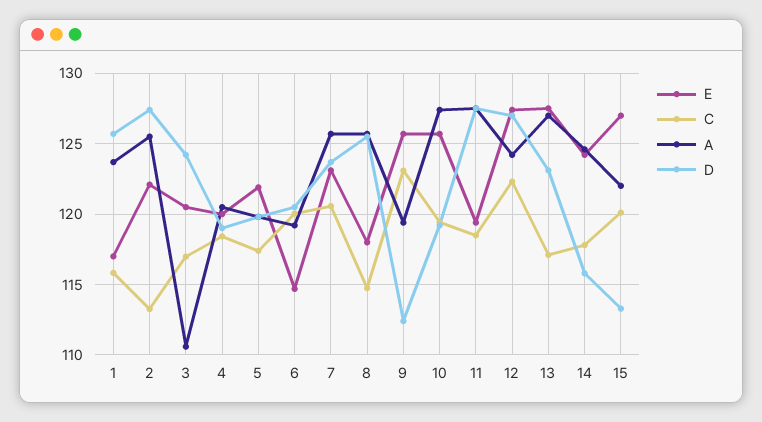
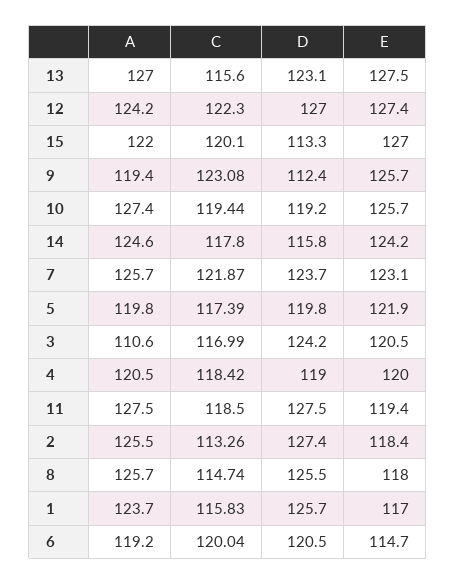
  {
    "E": {
      "1": 117,
-     "2": 122,
+     "2": 118.4,
      "3": 120.5,
      "4": 120,
      "5": 121.9,
      "6": 114.7,
      "7": 123.1,
      "8": 118,
      "9": 125.7,
      "10": 125.7,
      "11": 119.4,
      "12": 127.4,
      "13": 127.5,
      "14": 124.2,
      "15": 127
    },
    "C": {
      "1": 115.83,
      "2": 113.26,
      "3": 116.99,
      "4": 118.42,
      "5": 117.39,
      "6": 120.04,
-     "7": 120.5,
+     "7": 121.87,
      "8": 114.74,
      "9": 123.08,
      "10": 119.44,
      "11": 118.5,
      "12": 122.3,
-     "13": 117,
+     "13": 115.6,
      "14": 117.8,
      "15": 120.1
    },
    "A": {
      "1": 123.7,
      "2": 125.5,
      "3": 110.6,
      "4": 120.5,
      "5": 119.8,
      "6": 119.2,
      "7": 125.7,
      "8": 125.7,
      "9": 119.4,
      "10": 127.4,
      "11": 127.5,
      "12": 124.2,
      "13": 127,
      "14": 124.6,
      "15": 122
    },
    "D": {
      "1": 125.7,
      "2": 127.4,
      "3": 124.2,
      "4": 119,
      "5": 119.8,
      "6": 120.5,
      "7": 123.7,
      "8": 125.5,
      "9": 112.4,
      "10": 119.2,
      "11": 127.5,
      "12": 127,
      "13": 123.1,
      "14": 115.8,
      "15": 113.3
    }
  }

